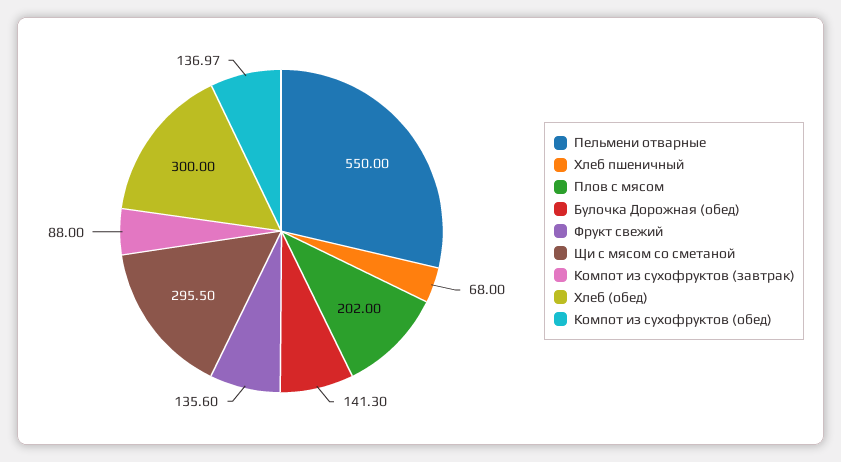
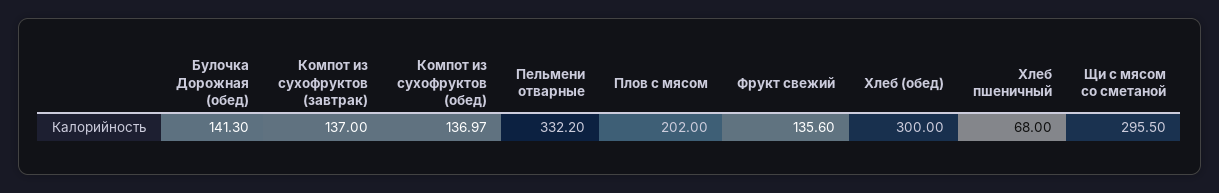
  {
-   "Пельмени отварные": 550,
+   "Пельмени отварные": 332.2,
    "Хлеб пшеничный": 68,
    "Плов с мясом": 202,
    "Булочка Дорожная (обед)": 141.3,
    "Фрукт свежий": 135.6,
    "Щи с мясом со сметаной": 295.5,
-   "Компот из сухофруктов (завтрак)": 88,
+   "Компот из сухофруктов (завтрак)": 137,
    "Хлеб (обед)": 300,
    "Компот из сухофруктов (обед)": 136.97
  }

